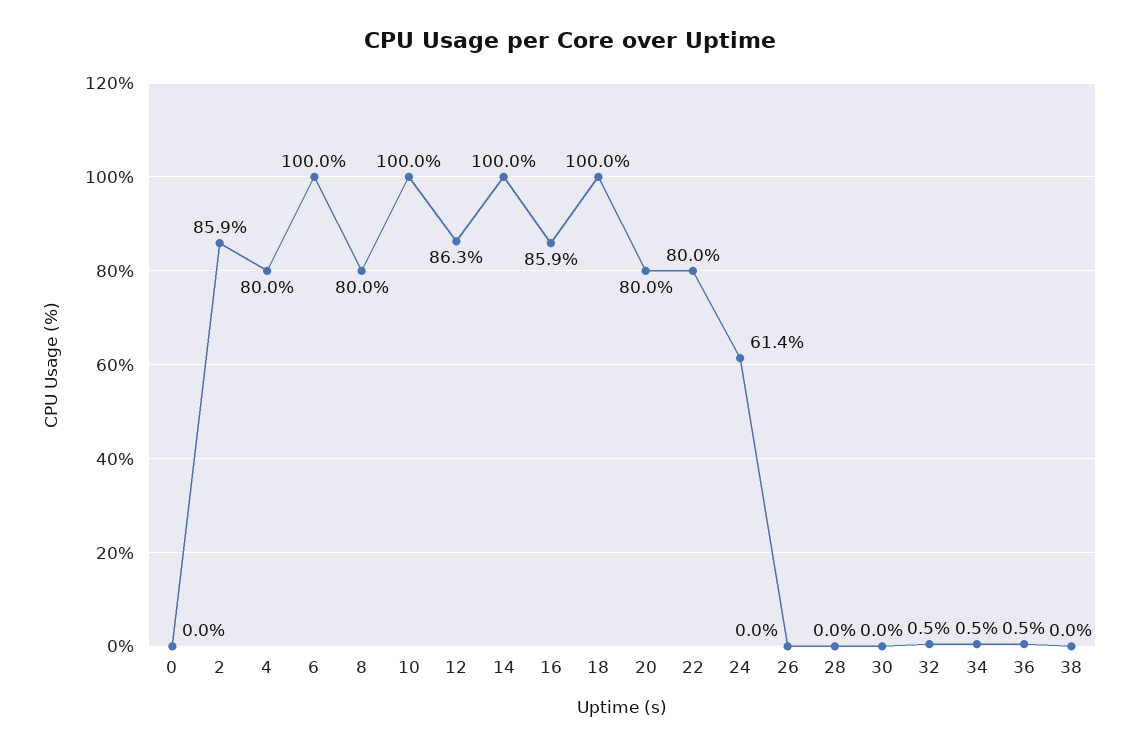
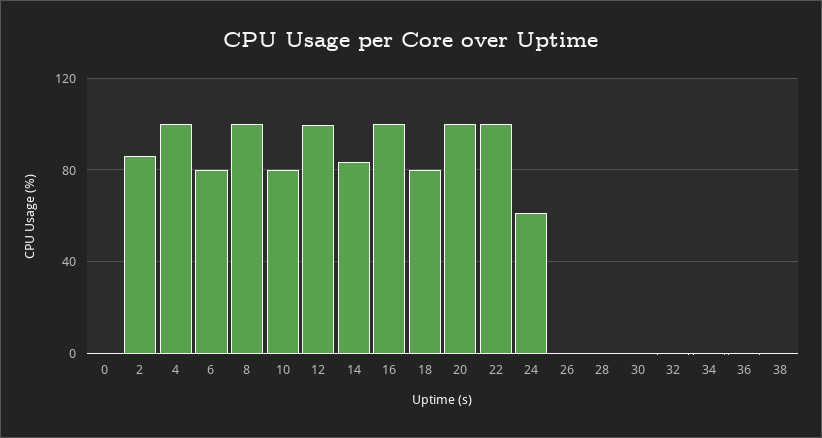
  {
    "0": 0,
    "2": 85.9,
-   "4": 80,
+   "4": 100,
-   "6": 100,
+   "6": 80,
-   "8": 80,
+   "8": 100,
-   "10": 100,
+   "10": 80,
-   "12": 86.3,
+   "12": 100,
-   "14": 100,
+   "14": 85,
-   "16": 85.9,
+   "16": 100,
-   "18": 100,
+   "18": 80,
-   "20": 80,
+   "20": 100,
-   "22": 80,
+   "22": 100,
    "24": 61.4,
    "26": 0,
    "28": 0,
    "30": 0,
    "32": 0.5,
    "34": 0.5,
    "36": 0.5,
    "38": 0
  }

